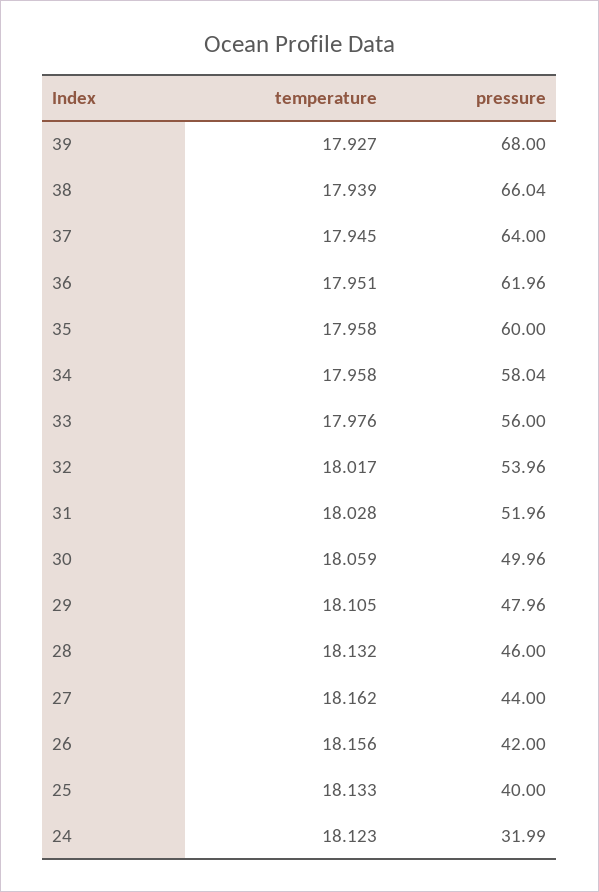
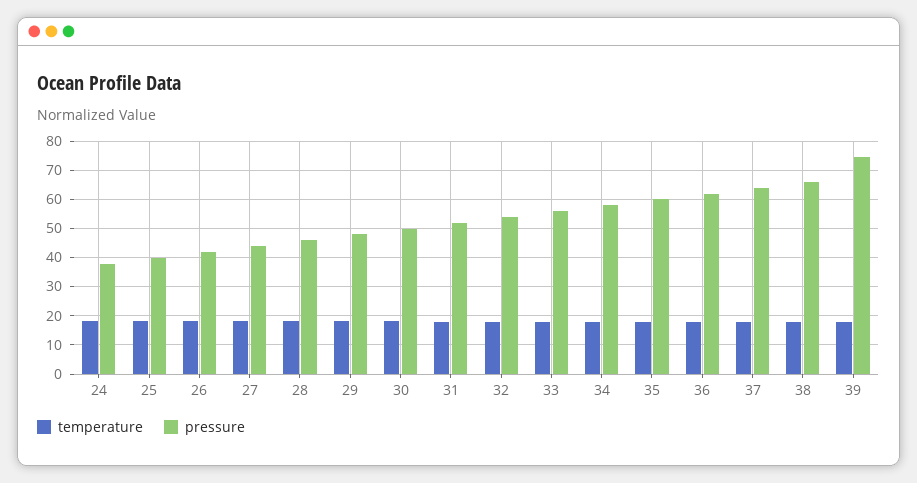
  {
    "temperature": {
      "39": 17.927,
      "38": 17.939,
      "37": 17.945,
      "36": 17.951,
      "35": 17.958,
      "34": 17.958,
      "33": 17.976,
      "32": 18.017,
      "31": 18.028,
      "30": 18.059,
      "29": 18.105,
      "28": 18.132,
      "27": 18.162,
      "26": 18.156,
      "25": 18.133,
      "24": 18.123
    },
    "pressure": {
-     "39": 68,
+     "39": 75,
      "38": 66.04,
      "37": 64,
      "36": 61.96,
      "35": 60,
      "34": 58.04,
      "33": 56,
      "32": 53.96,
      "31": 51.96,
      "30": 49.96,
      "29": 47.96,
      "28": 46,
      "27": 44,
      "26": 42,
      "25": 40,
-     "24": 31.99
+     "24": 37.5
    }
  }

